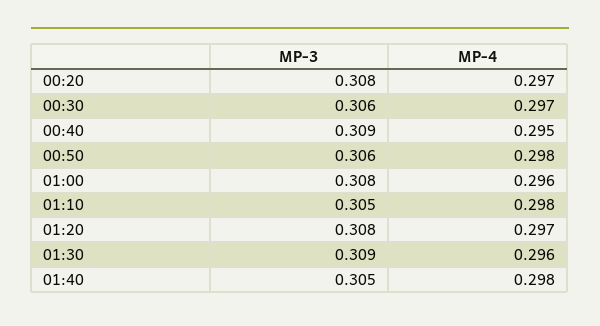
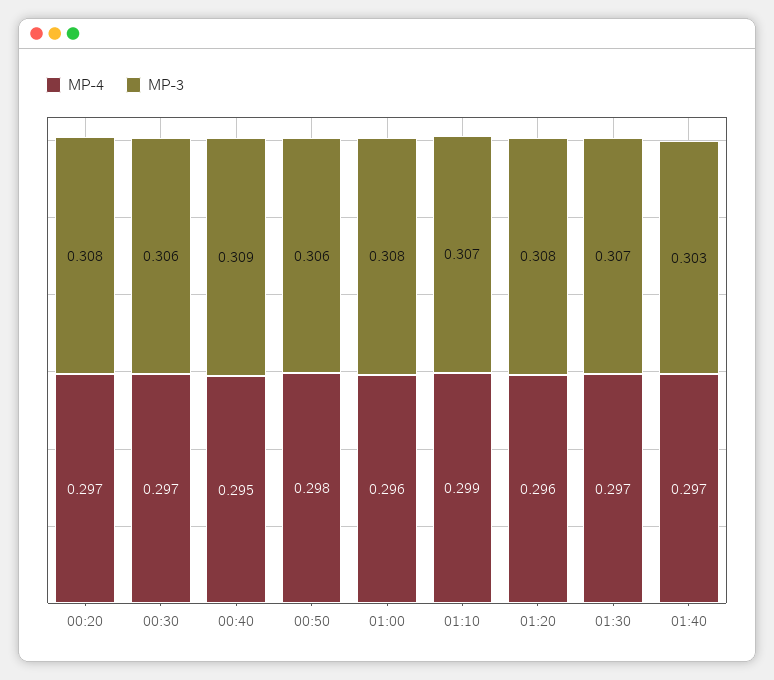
  {
    "MP-3": {
      "00:20": 0.308,
      "00:30": 0.306,
      "00:40": 0.309,
      "00:50": 0.306,
      "01:00": 0.308,
-     "01:10": 0.305,
+     "01:10": 0.307,
      "01:20": 0.308,
-     "01:30": 0.309,
+     "01:30": 0.307,
-     "01:40": 0.305
+     "01:40": 0.303
    },
    "MP-4": {
      "00:20": 0.297,
      "00:30": 0.297,
      "00:40": 0.295,
      "00:50": 0.298,
      "01:00": 0.296,
-     "01:10": 0.298,
+     "01:10": 0.299,
-     "01:20": 0.297,
+     "01:20": 0.296,
-     "01:30": 0.296,
+     "01:30": 0.297,
-     "01:40": 0.298
+     "01:40": 0.297
    }
  }

